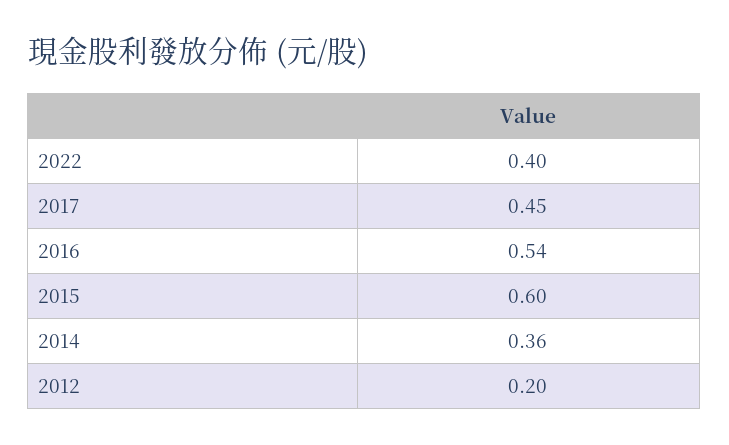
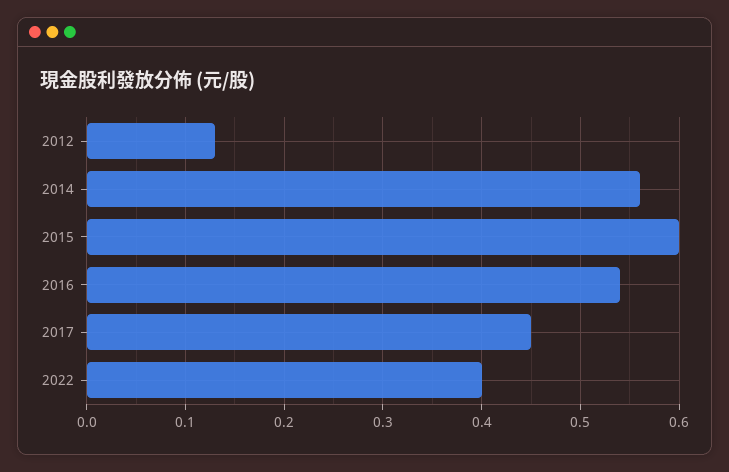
  {
    "2022": 0.4,
    "2017": 0.45,
    "2016": 0.54,
    "2015": 0.6,
-   "2014": 0.36,
+   "2014": 0.56,
-   "2012": 0.2
+   "2012": 0.13
  }

